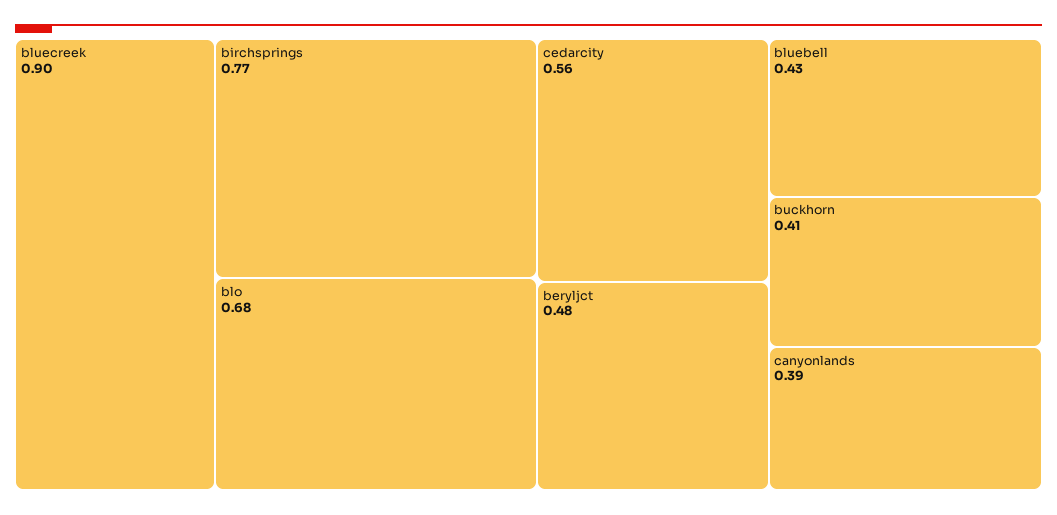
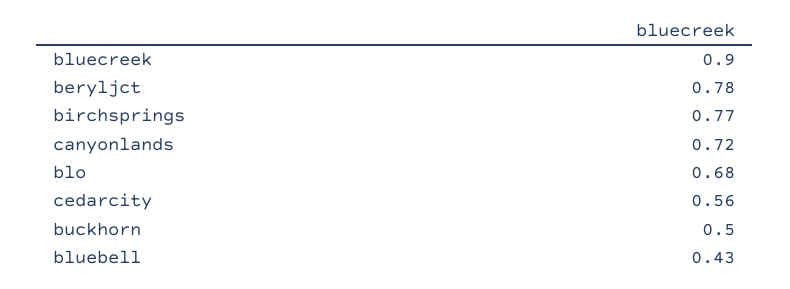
  {
    "bluecreek": 0.9,
    "birchsprings": 0.77,
    "blo": 0.68,
    "cedarcity": 0.56,
-   "beryljct": 0.48,
+   "beryljct": 0.78,
    "bluebell": 0.43,
-   "buckhorn": 0.41,
+   "buckhorn": 0.5,
-   "canyonlands": 0.39
+   "canyonlands": 0.72
  }

